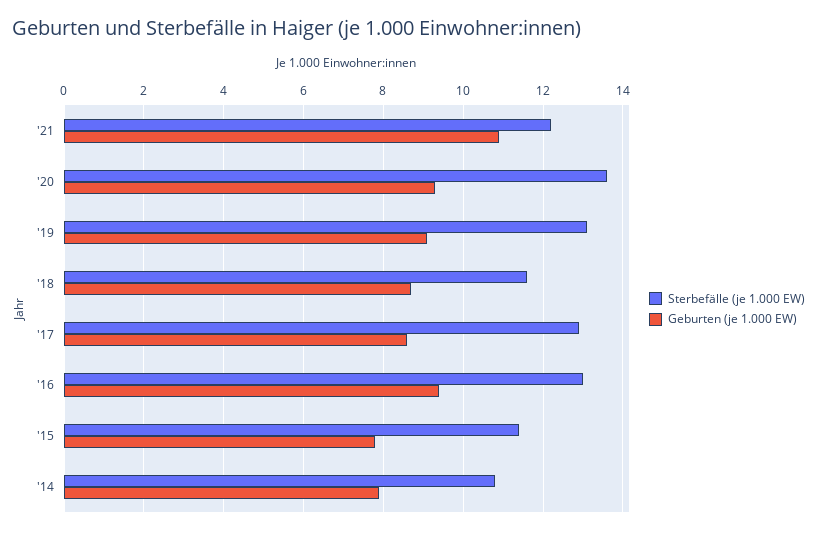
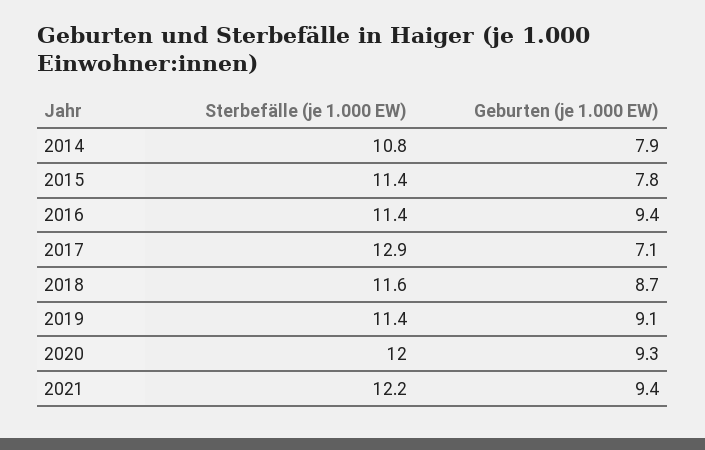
  {
    "Sterbefälle (je 1.000 EW)": {
      "'21": 12.2,
-     "'20": 13.5,
+     "'20": 12,
-     "'19": 13,
+     "'19": 11.4,
      "'18": 11.6,
      "'17": 12.9,
-     "'16": 13,
+     "'16": 11.4,
      "'15": 11.4,
      "'14": 10.8
    },
    "Geburten (je 1.000 EW)": {
-     "'21": 11,
+     "'21": 9.4,
      "'20": 9.3,
      "'19": 9.1,
      "'18": 8.7,
-     "'17": 8.5,
+     "'17": 7.1,
      "'16": 9.4,
      "'15": 7.8,
      "'14": 7.9
    }
  }

